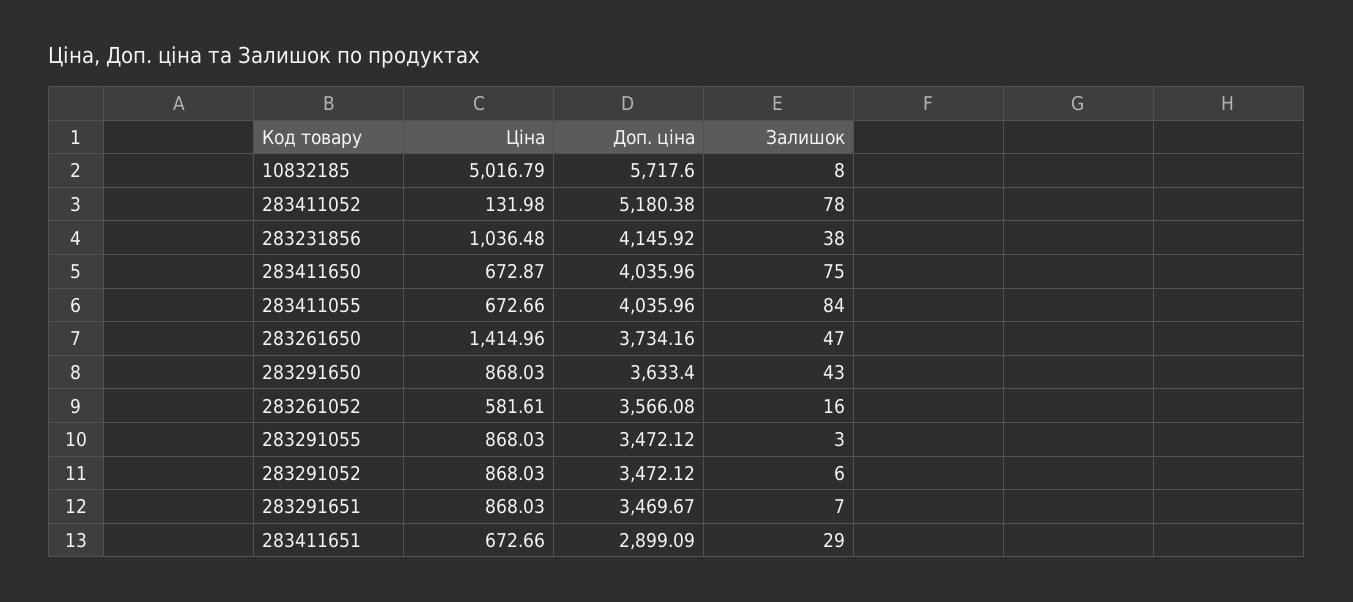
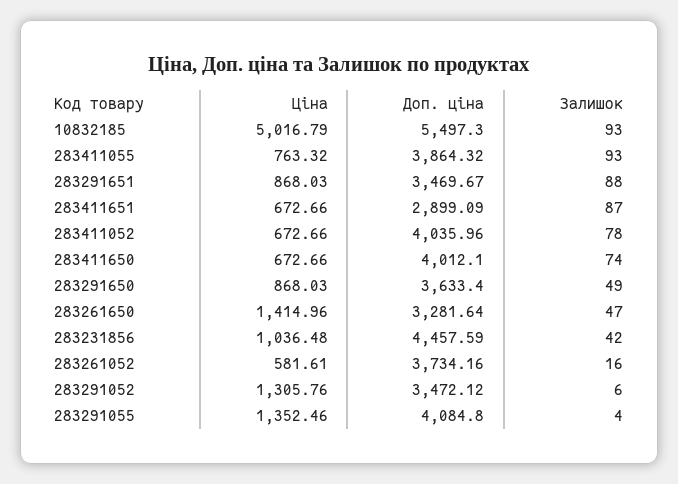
  {
    "Ціна": {
      "10832185": 5016.79,
-     "283411052": 131.98,
+     "283411052": 672.66,
      "283231856": 1036.48,
-     "283411650": 672.87,
+     "283411650": 672.66,
-     "283411055": 672.66,
+     "283411055": 763.32,
      "283261650": 1414.96,
      "283291650": 868.03,
      "283261052": 581.61,
-     "283291055": 868.03,
+     "283291055": 1352.46,
-     "283291052": 868.03,
+     "283291052": 1305.76,
      "283291651": 868.03,
      "283411651": 672.66
    },
    "Доп. ціна": {
-     "10832185": 5717.6,
+     "10832185": 5497.3,
-     "283411052": 5180.38,
+     "283411052": 4035.96,
-     "283231856": 4145.92,
+     "283231856": 4457.59,
-     "283411650": 4035.96,
+     "283411650": 4012.1,
-     "283411055": 4035.96,
+     "283411055": 3864.32,
-     "283261650": 3734.16,
+     "283261650": 3281.64,
      "283291650": 3633.4,
-     "283261052": 3566.08,
+     "283261052": 3734.16,
-     "283291055": 3472.12,
+     "283291055": 4084.8,
      "283291052": 3472.12,
      "283291651": 3469.67,
      "283411651": 2899.09
    },
    "Залишок": {
-     "10832185": 8,
+     "10832185": 93,
      "283411052": 78,
-     "283231856": 38,
+     "283231856": 42,
-     "283411650": 75,
+     "283411650": 74,
-     "283411055": 84,
+     "283411055": 93,
      "283261650": 47,
-     "283291650": 43,
+     "283291650": 49,
      "283261052": 16,
-     "283291055": 3,
+     "283291055": 4,
      "283291052": 6,
-     "283291651": 7,
+     "283291651": 88,
-     "283411651": 29
+     "283411651": 87
    }
  }

